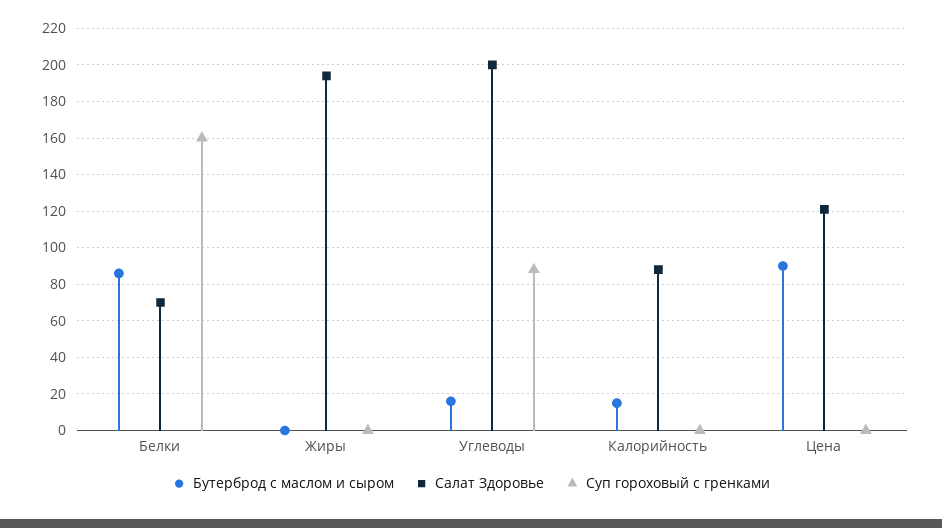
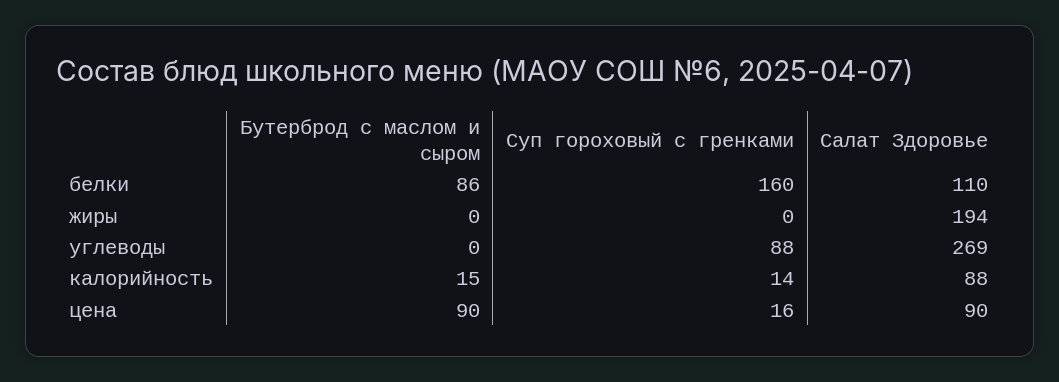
  {
    "Бутерброд с маслом и сыром": {
      "Белки": 86,
      "Жиры": 0,
-     "Углеводы": 15,
+     "Углеводы": 0,
      "Калорийность": 15,
      "Цена": 90
    },
    "Салат Здоровье": {
-     "Белки": 70,
+     "Белки": 110,
      "Жиры": 194,
-     "Углеводы": 200,
+     "Углеводы": 269,
      "Калорийность": 88,
-     "Цена": 120
+     "Цена": 90
    },
    "Суп гороховый с гренками": {
      "Белки": 160,
      "Жиры": 0,
      "Углеводы": 88,
-     "Калорийность": 0,
+     "Калорийность": 14,
-     "Цена": 0
+     "Цена": 16
    }
  }

